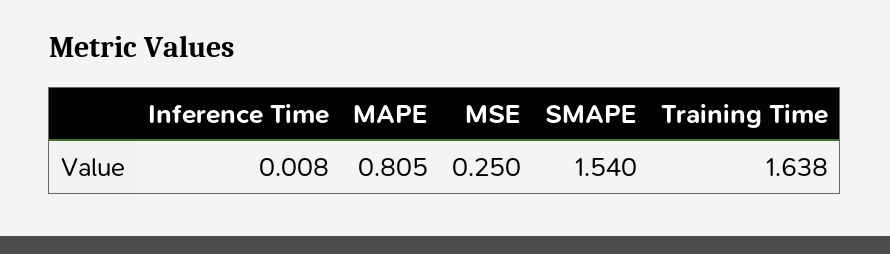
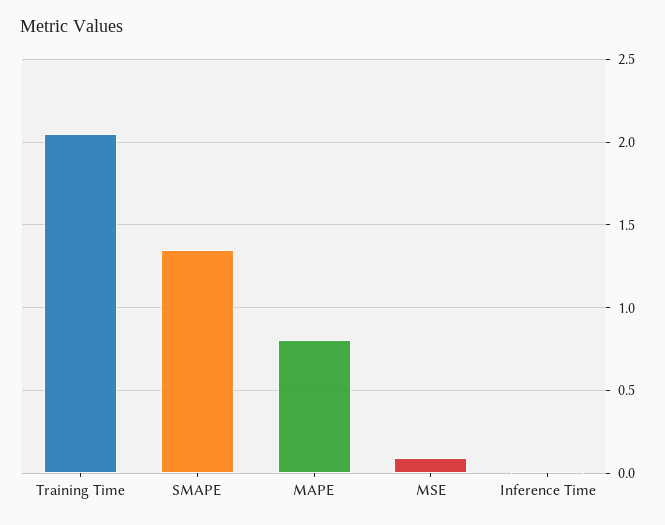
  {
    "Inference Time": 0.008,
    "MAPE": 0.805,
-   "MSE": 0.25,
+   "MSE": 0.1,
-   "SMAPE": 1.54,
+   "SMAPE": 1.35,
-   "Training Time": 1.638
+   "Training Time": 2.05
  }

